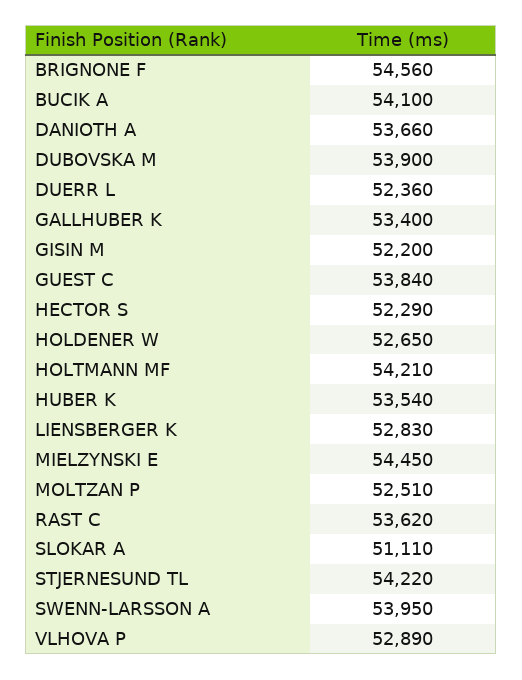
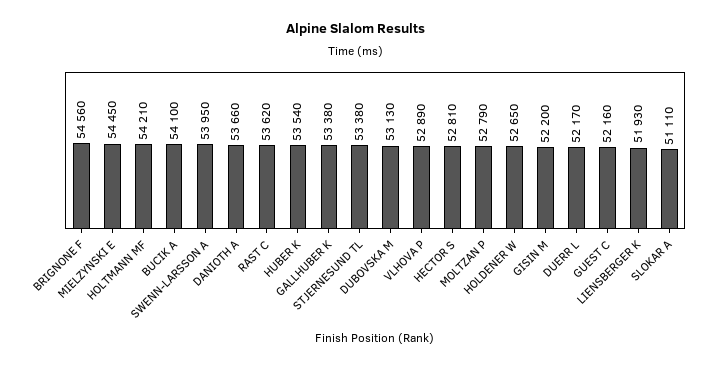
  {
    "BRIGNONE F": 54560,
    "BUCIK A": 54100,
    "DANIOTH A": 53660,
-   "DUBOVSKA M": 53900,
+   "DUBOVSKA M": 53130,
-   "DUERR L": 52360,
+   "DUERR L": 52170,
-   "GALLHUBER K": 53400,
+   "GALLHUBER K": 53380,
    "GISIN M": 52200,
-   "GUEST C": 53840,
+   "GUEST C": 52160,
-   "HECTOR S": 52290,
+   "HECTOR S": 52810,
    "HOLDENER W": 52650,
    "HOLTMANN MF": 54210,
    "HUBER K": 53540,
-   "LIENSBERGER K": 52830,
+   "LIENSBERGER K": 51930,
    "MIELZYNSKI E": 54450,
-   "MOLTZAN P": 52510,
+   "MOLTZAN P": 52790,
    "RAST C": 53620,
    "SLOKAR A": 51110,
-   "STJERNESUND TL": 54220,
+   "STJERNESUND TL": 53380,
    "SWENN-LARSSON A": 53950,
    "VLHOVA P": 52890
  }

